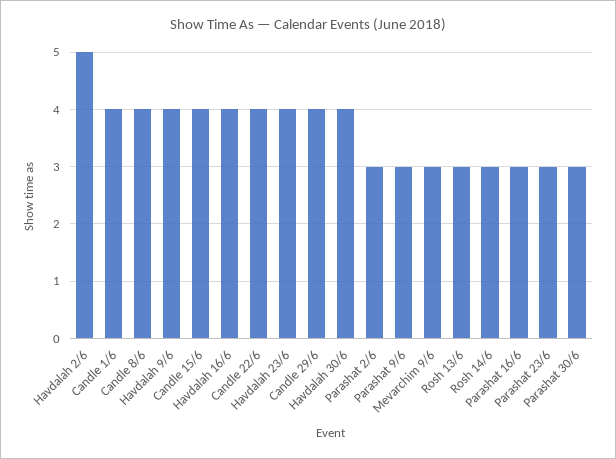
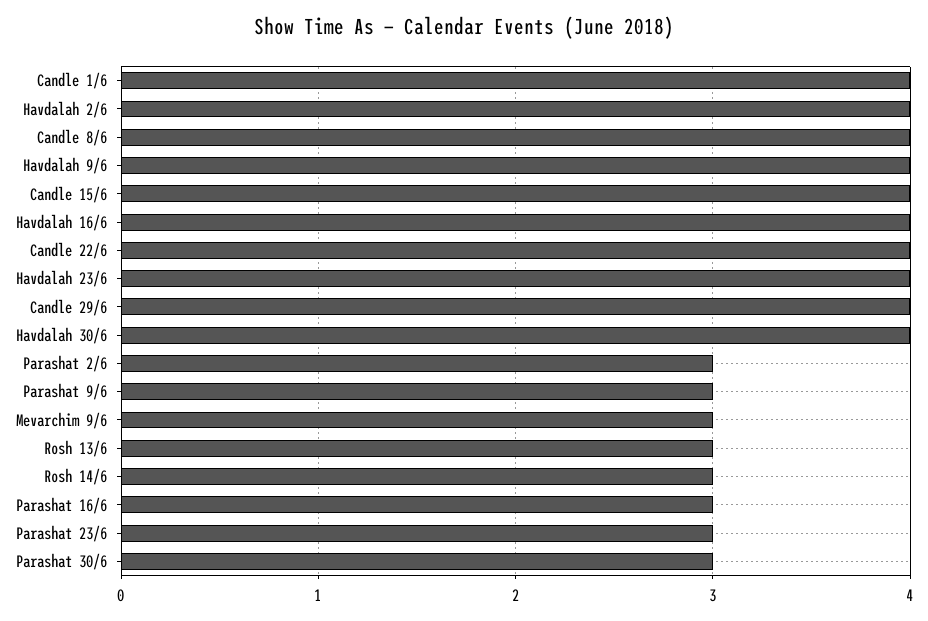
  {
-   "Havdalah 2/6": 5,
+   "Havdalah 2/6": 4,
    "Candle 1/6": 4,
    "Candle 8/6": 4,
    "Havdalah 9/6": 4,
    "Candle 15/6": 4,
    "Havdalah 16/6": 4,
    "Candle 22/6": 4,
    "Havdalah 23/6": 4,
    "Candle 29/6": 4,
    "Havdalah 30/6": 4,
    "Parashat 2/6": 3,
    "Parashat 9/6": 3,
    "Mevarchim 9/6": 3,
    "Rosh 13/6": 3,
    "Rosh 14/6": 3,
    "Parashat 16/6": 3,
    "Parashat 23/6": 3,
    "Parashat 30/6": 3
  }

